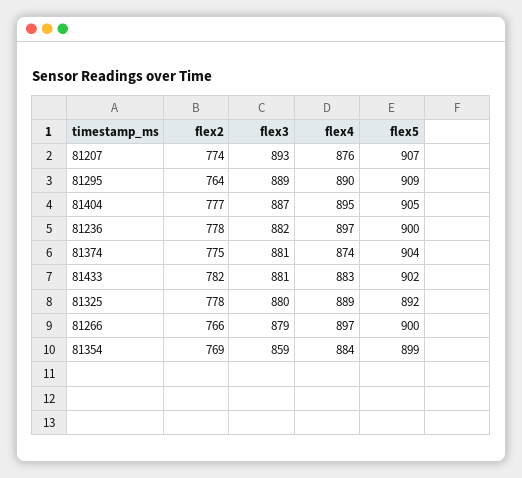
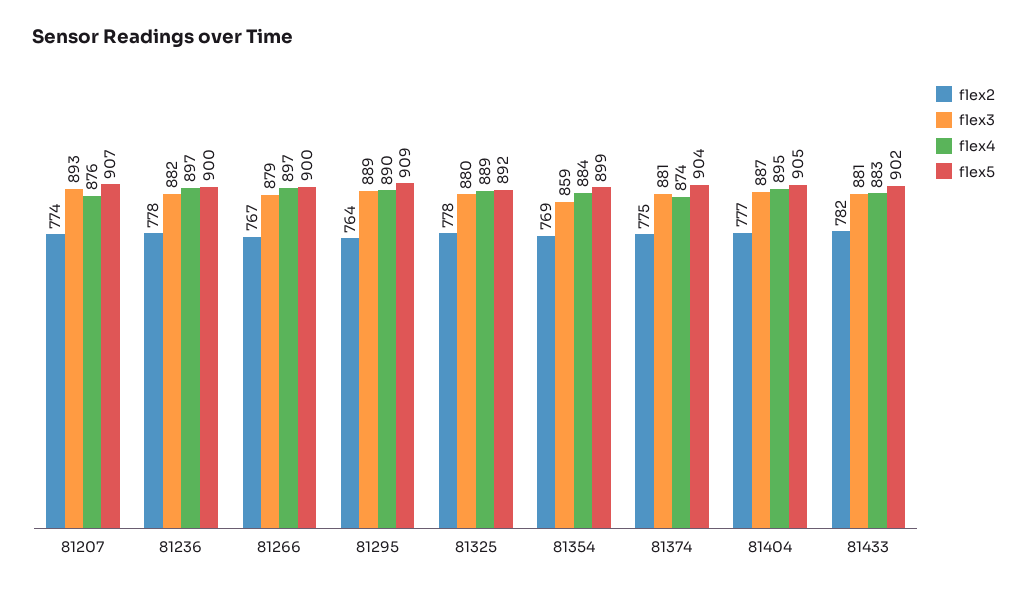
  {
    "flex2": {
      "81207": 774,
      "81295": 764,
      "81404": 777,
      "81236": 778,
      "81374": 775,
      "81433": 782,
      "81325": 778,
-     "81266": 766,
+     "81266": 767,
      "81354": 769
    },
    "flex3": {
      "81207": 893,
      "81295": 889,
      "81404": 887,
      "81236": 882,
      "81374": 881,
      "81433": 881,
      "81325": 880,
      "81266": 879,
      "81354": 859
    },
    "flex4": {
      "81207": 876,
      "81295": 890,
      "81404": 895,
      "81236": 897,
      "81374": 874,
      "81433": 883,
      "81325": 889,
      "81266": 897,
      "81354": 884
    },
    "flex5": {
      "81207": 907,
      "81295": 909,
      "81404": 905,
      "81236": 900,
      "81374": 904,
      "81433": 902,
      "81325": 892,
      "81266": 900,
      "81354": 899
    }
  }

